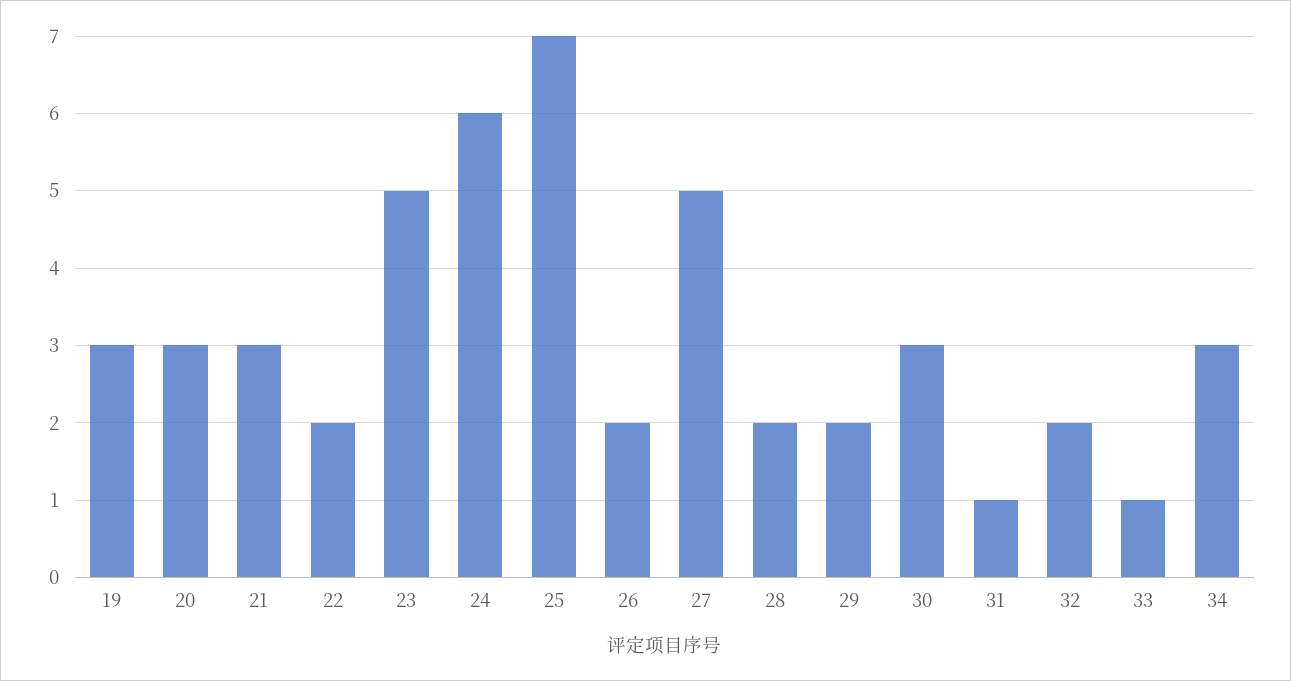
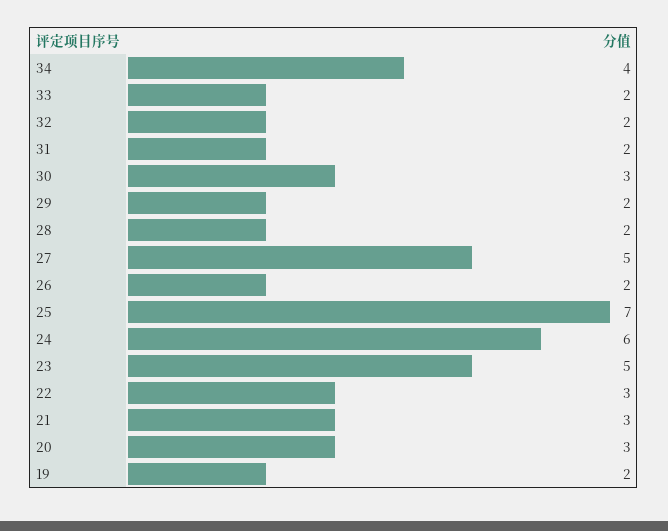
  {
-   "19": 3,
+   "19": 2,
    "20": 3,
    "21": 3,
-   "22": 2,
+   "22": 3,
    "23": 5,
    "24": 6,
    "25": 7,
    "26": 2,
    "27": 5,
    "28": 2,
    "29": 2,
    "30": 3,
-   "31": 1,
+   "31": 2,
    "32": 2,
-   "33": 1,
+   "33": 2,
-   "34": 3
+   "34": 4
  }

